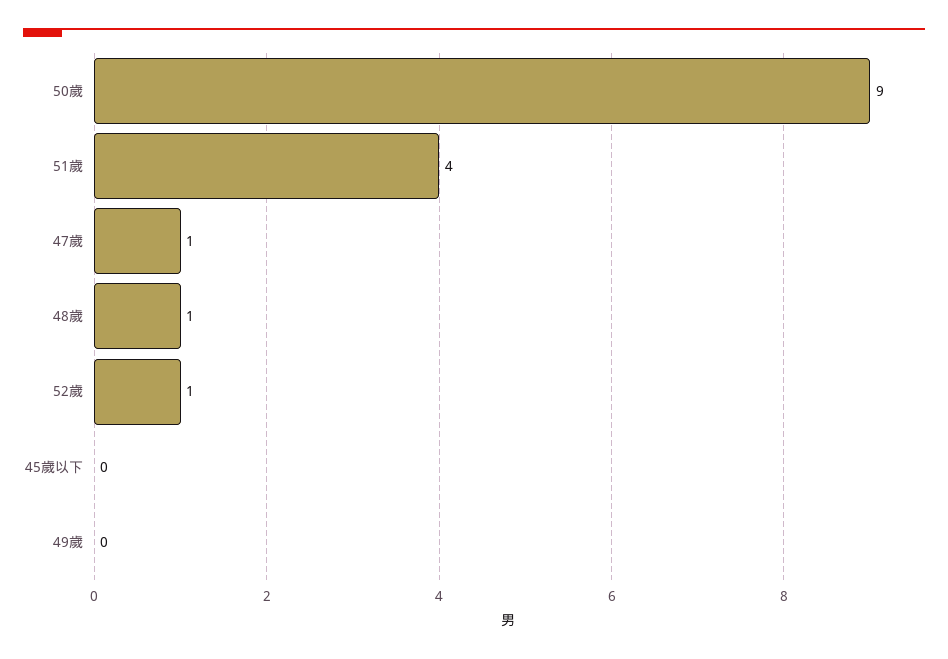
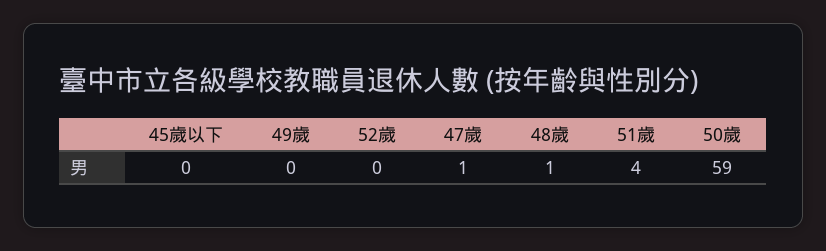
  {
-   "50歲": 9,
+   "50歲": 59,
    "51歲": 4,
    "47歲": 1,
    "48歲": 1,
-   "52歲": 1,
+   "52歲": 0,
    "45歲以下": 0,
    "49歲": 0
  }

